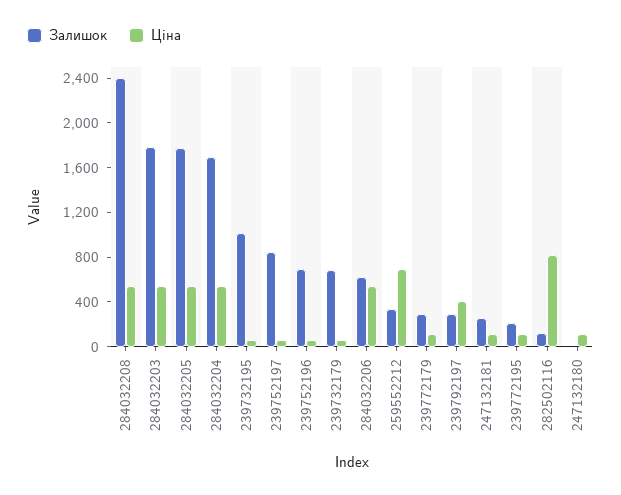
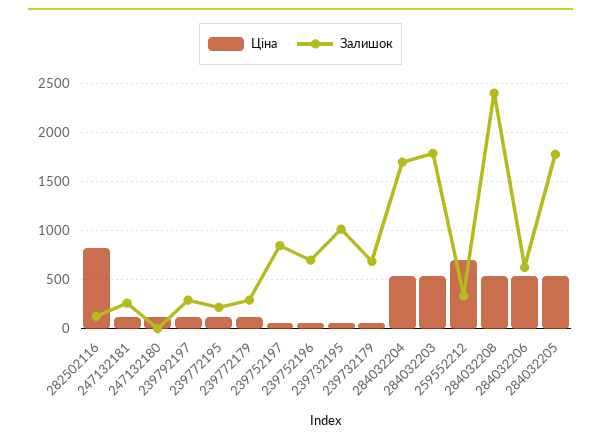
  {
    "Залишок": {
      "284032208": 2400,
      "284032203": 1800,
      "284032205": 1800,
      "284032204": 1700,
      "239732195": 1000,
      "239752197": 800,
      "239752196": 700,
      "239732179": 700,
      "284032206": 600,
      "259552212": 300,
      "239772179": 300,
      "239792197": 300,
      "247132181": 300,
      "239772195": 200,
      "282502116": 100,
      "247132180": 0
    },
    "Ціна": {
      "284032208": 500,
      "284032203": 500,
      "284032205": 500,
      "284032204": 500,
      "239732195": 100,
      "239752197": 100,
      "239752196": 100,
      "239732179": 100,
      "284032206": 500,
      "259552212": 700,
      "239772179": 100,
-     "239792197": 400,
+     "239792197": 100,
      "247132181": 100,
      "239772195": 100,
      "282502116": 800,
      "247132180": 100
    }
  }

